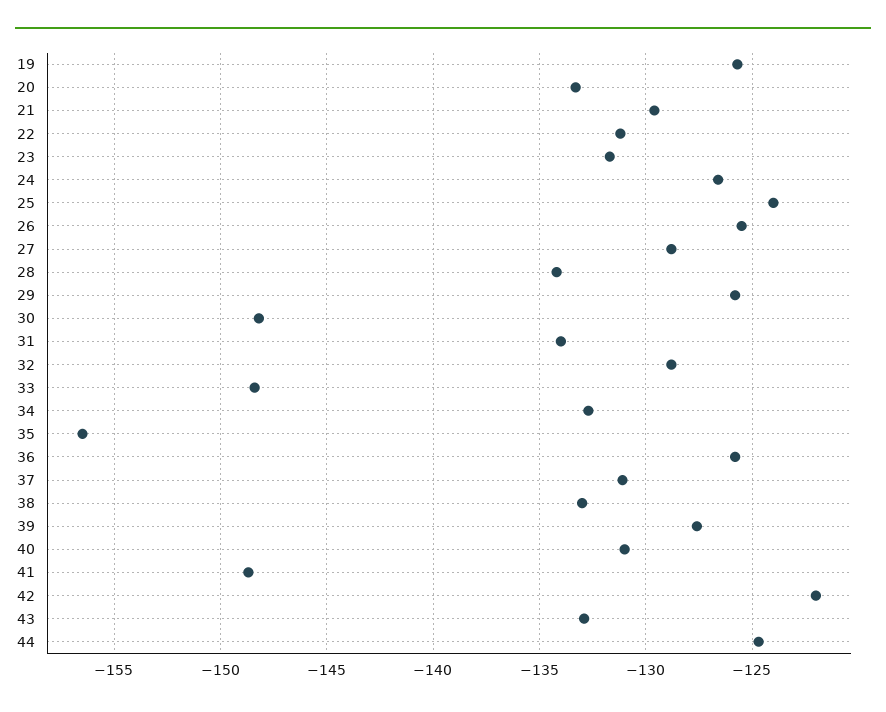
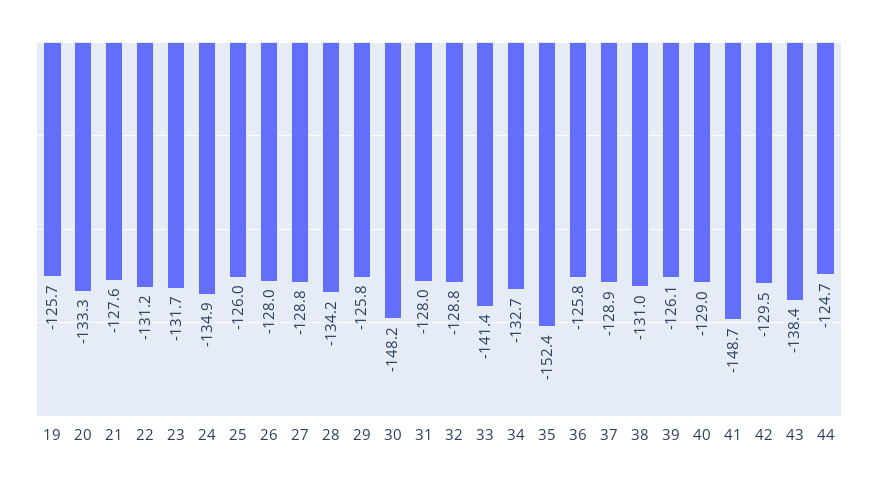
  {
    "19": -125.7,
    "20": -133.3,
-   "21": -129.5,
+   "21": -127.6,
    "22": -131.2,
    "23": -131.7,
-   "24": -126.5,
+   "24": -134.9,
-   "25": -124,
+   "25": -126,
-   "26": -125.5,
+   "26": -128,
    "27": -128.8,
    "28": -134.2,
    "29": -125.8,
    "30": -148.2,
-   "31": -134,
+   "31": -128,
    "32": -128.8,
-   "33": -148.5,
+   "33": -141.4,
    "34": -132.7,
-   "35": -156.5,
+   "35": -152.4,
    "36": -125.8,
-   "37": -131,
+   "37": -128.9,
-   "38": -133,
+   "38": -131,
-   "39": -127.5,
+   "39": -126.1,
-   "40": -131,
+   "40": -129,
    "41": -148.7,
-   "42": -122,
+   "42": -129.5,
-   "43": -133,
+   "43": -138.4,
    "44": -124.7
  }

